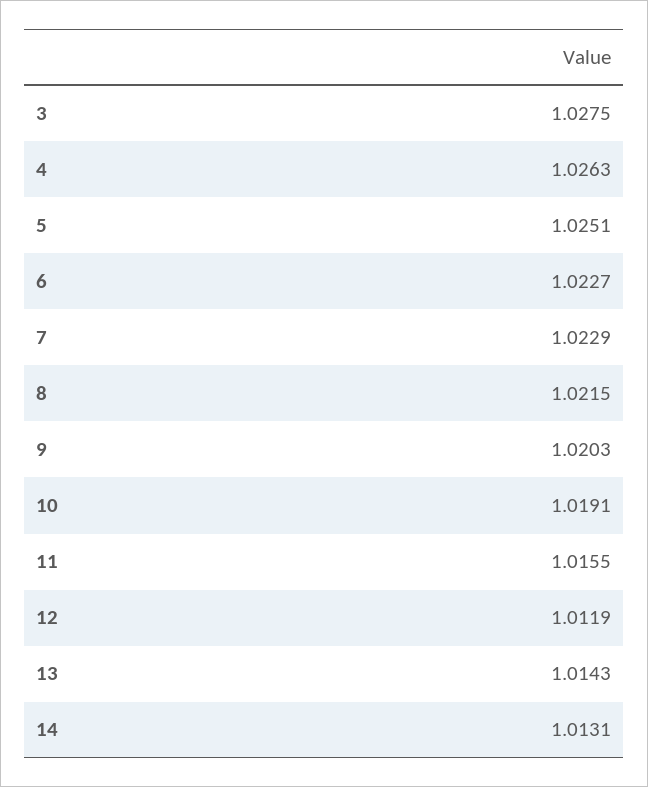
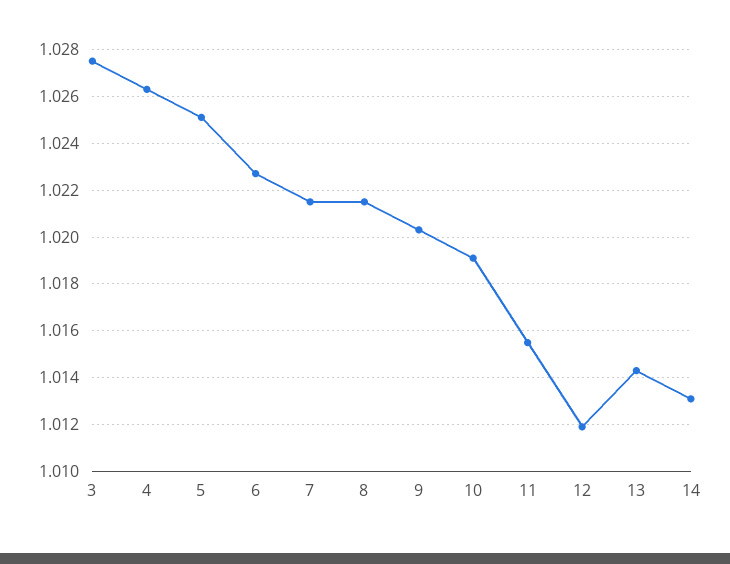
  {
    "3": 1.0275,
    "4": 1.0263,
    "5": 1.0251,
    "6": 1.0227,
-   "7": 1.0229,
+   "7": 1.0215,
    "8": 1.0215,
    "9": 1.0203,
    "10": 1.0191,
    "11": 1.0155,
    "12": 1.0119,
    "13": 1.0143,
    "14": 1.0131
  }

